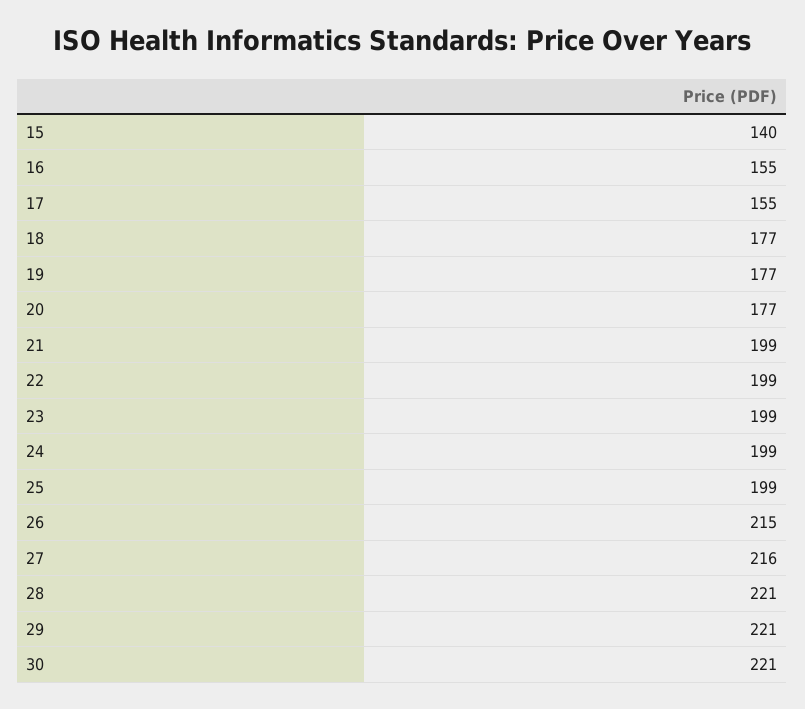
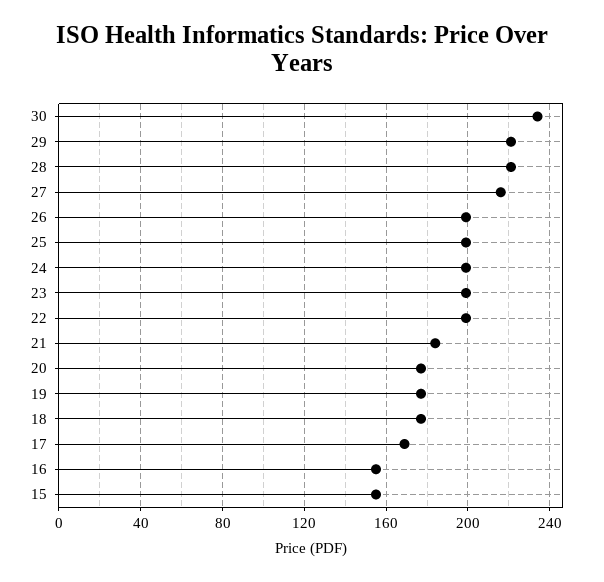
  {
-   "15": 140,
+   "15": 155,
    "16": 155,
-   "17": 155,
+   "17": 170,
    "18": 177,
    "19": 177,
    "20": 177,
-   "21": 199,
+   "21": 185,
    "22": 199,
    "23": 199,
    "24": 199,
    "25": 199,
-   "26": 215,
+   "26": 200,
    "27": 216,
    "28": 221,
    "29": 221,
-   "30": 221
+   "30": 235
  }

